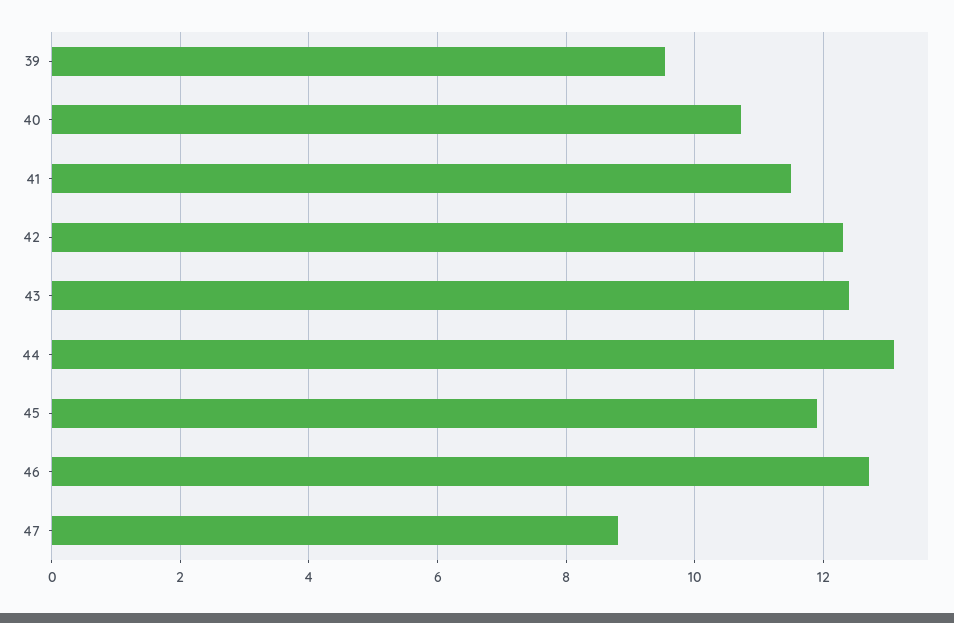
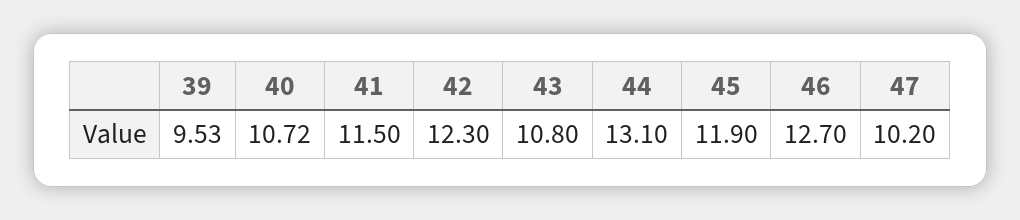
  {
    "39": 9.53,
    "40": 10.72,
    "41": 11.5,
    "42": 12.3,
-   "43": 12.4,
+   "43": 10.8,
    "44": 13.1,
    "45": 11.9,
    "46": 12.7,
-   "47": 8.8
+   "47": 10.2
  }

